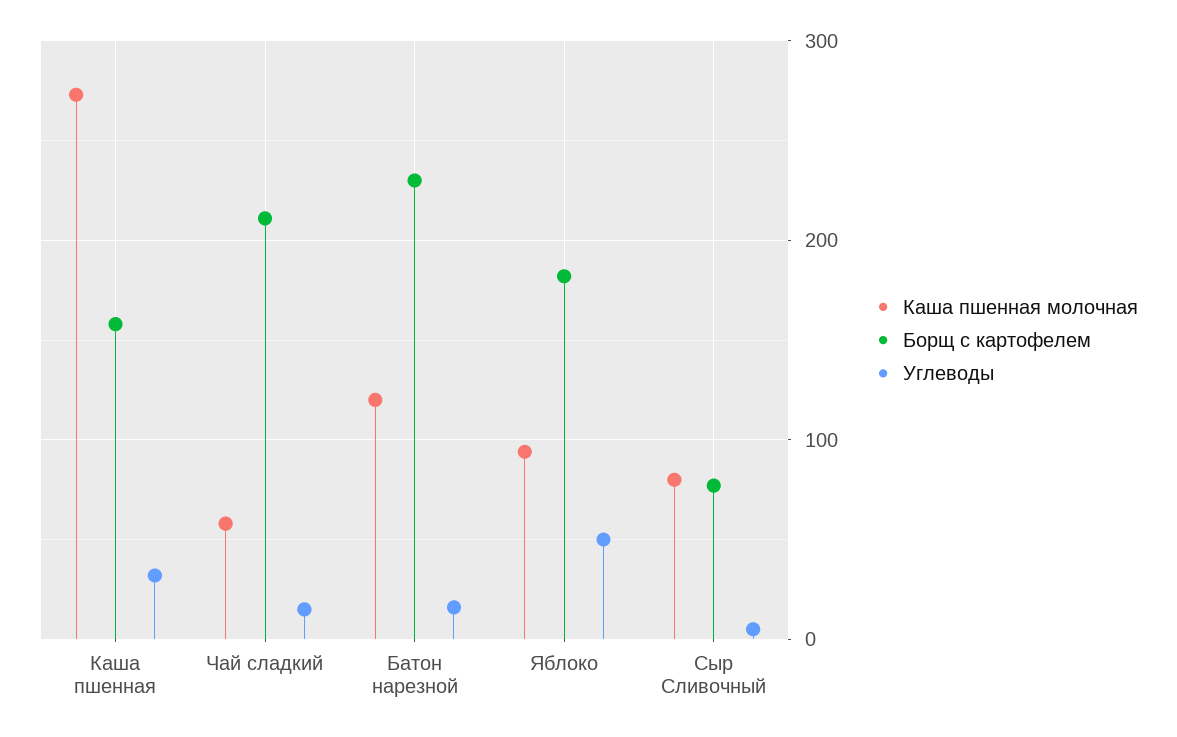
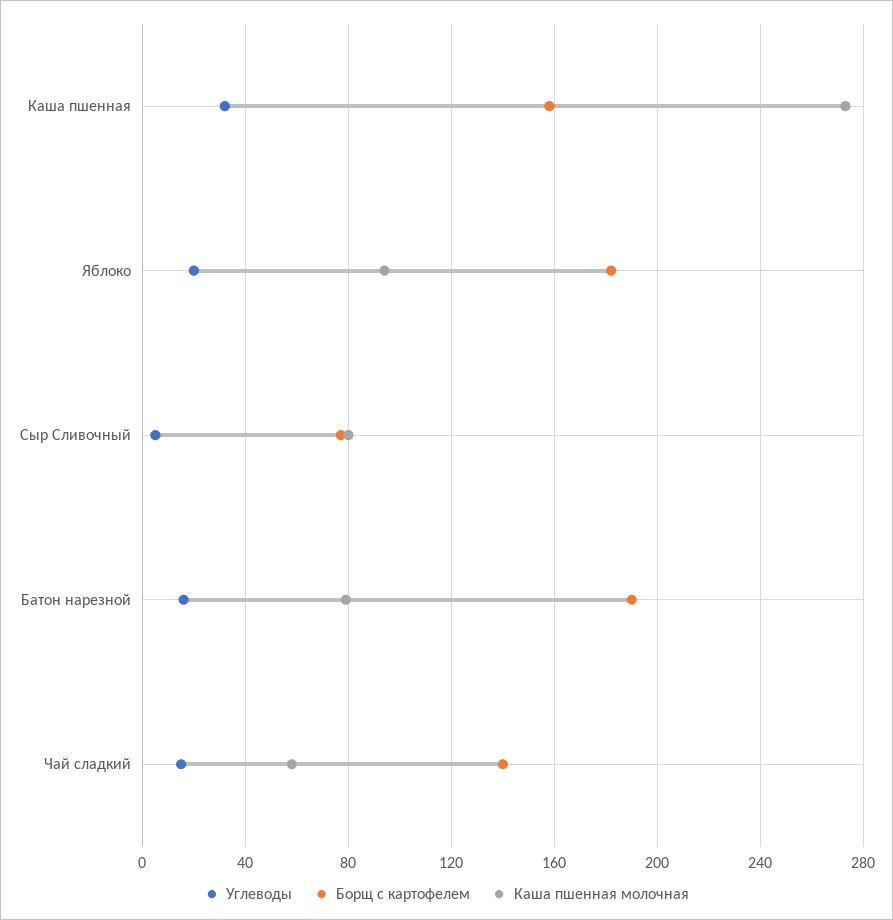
  {
    "Каша пшенная молочная": {
      "Каша пшенная": 275,
      "Чай сладкий": 60,
-     "Батон нарезной": 120,
+     "Батон нарезной": 80,
      "Яблоко": 95,
      "Сыр Сливочный": 80
    },
    "Борщ с картофелем": {
      "Каша пшенная": 160,
-     "Чай сладкий": 210,
+     "Чай сладкий": 140,
-     "Батон нарезной": 230,
+     "Батон нарезной": 190,
      "Яблоко": 180,
      "Сыр Сливочный": 75
    },
    "Углеводы": {
      "Каша пшенная": 30,
      "Чай сладкий": 15,
      "Батон нарезной": 15,
-     "Яблоко": 50,
+     "Яблоко": 20,
      "Сыр Сливочный": 5
    }
  }

